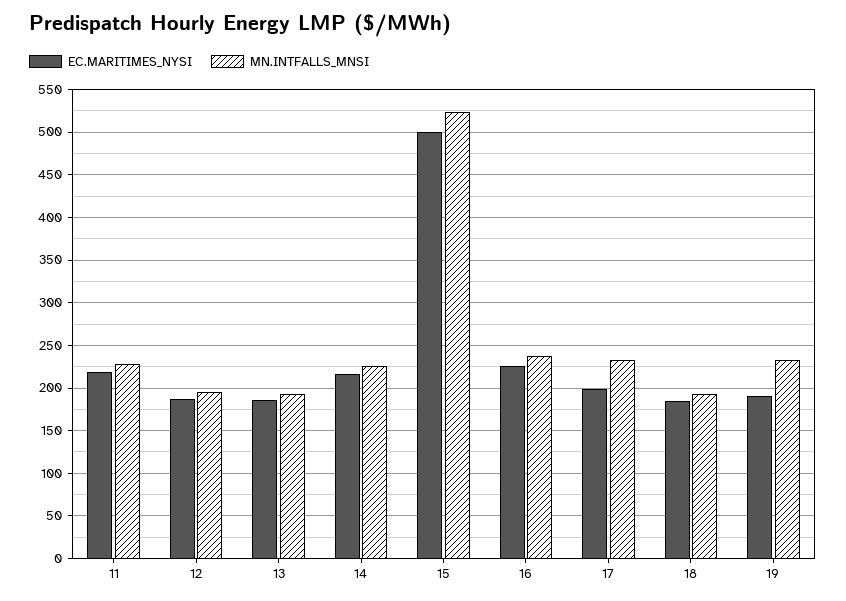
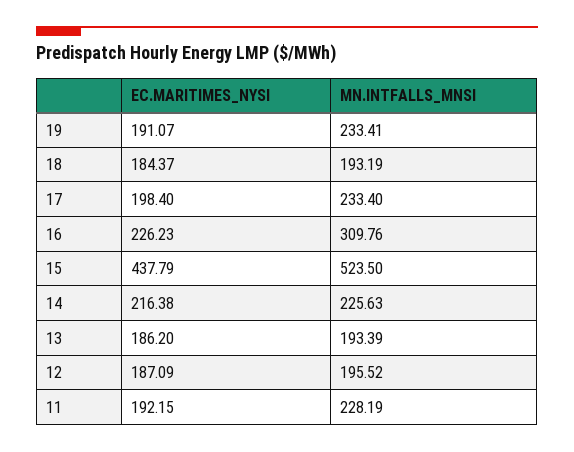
  {
    "EC.MARITIMES_NYSI": {
-     "11": 220,
+     "11": 192.15,
      "12": 187.09,
      "13": 186.2,
      "14": 216.38,
-     "15": 500,
+     "15": 437.79,
      "16": 226.23,
      "17": 198.4,
      "18": 184.37,
      "19": 191.07
    },
    "MN.INTFALLS_MNSI": {
      "11": 228.19,
      "12": 195.52,
      "13": 193.39,
      "14": 225.63,
      "15": 523.5,
-     "16": 240,
+     "16": 309.76,
      "17": 233.4,
      "18": 193.19,
      "19": 233.41
    }
  }

